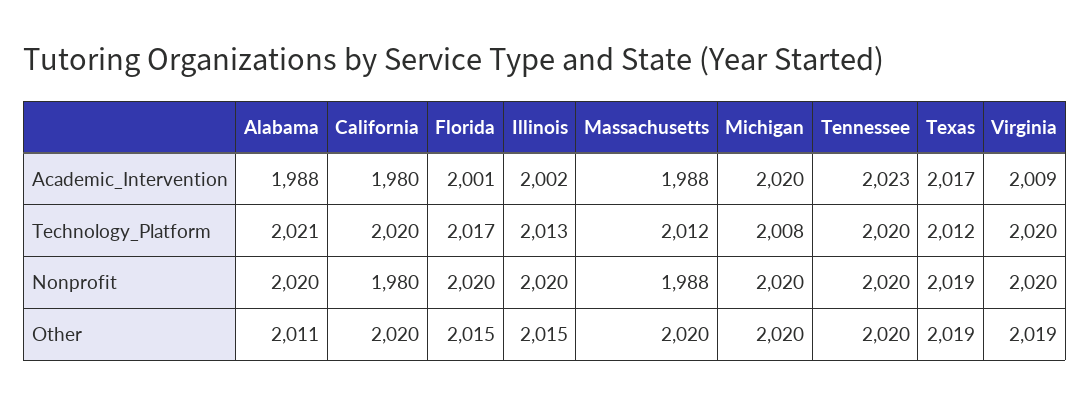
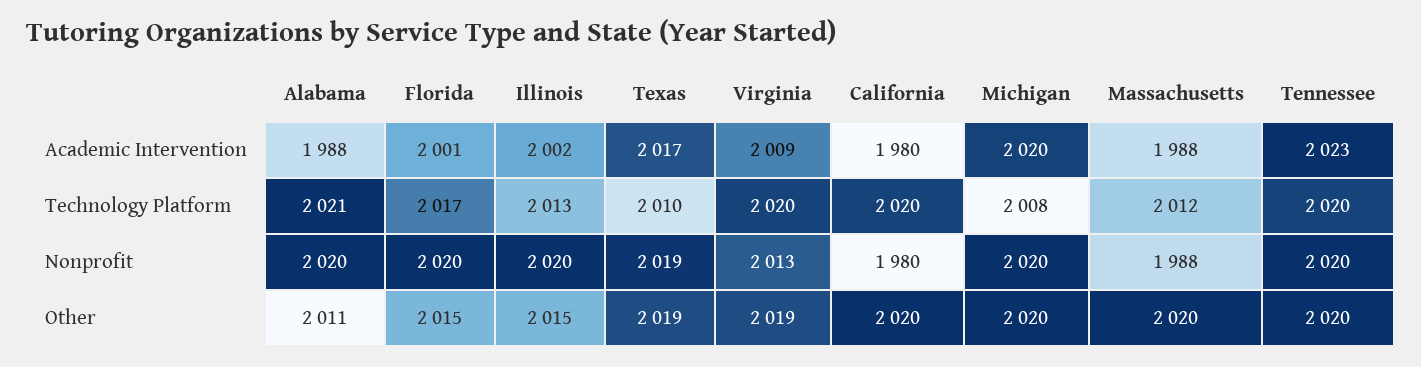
  {
    "Alabama": {
      "Academic_Intervention": 1988,
      "Technology_Platform": 2021,
      "Nonprofit": 2020,
      "Other": 2011
    },
    "California": {
      "Academic_Intervention": 1980,
      "Technology_Platform": 2020,
      "Nonprofit": 1980,
      "Other": 2020
    },
    "Florida": {
      "Academic_Intervention": 2001,
      "Technology_Platform": 2017,
      "Nonprofit": 2020,
      "Other": 2015
    },
    "Illinois": {
      "Academic_Intervention": 2002,
      "Technology_Platform": 2013,
      "Nonprofit": 2020,
      "Other": 2015
    },
    "Massachusetts": {
      "Academic_Intervention": 1988,
      "Technology_Platform": 2012,
      "Nonprofit": 1988,
      "Other": 2020
    },
    "Michigan": {
      "Academic_Intervention": 2020,
      "Technology_Platform": 2008,
      "Nonprofit": 2020,
      "Other": 2020
    },
    "Tennessee": {
      "Academic_Intervention": 2023,
      "Technology_Platform": 2020,
      "Nonprofit": 2020,
      "Other": 2020
    },
    "Texas": {
      "Academic_Intervention": 2017,
-     "Technology_Platform": 2012,
+     "Technology_Platform": 2010,
      "Nonprofit": 2019,
      "Other": 2019
    },
    "Virginia": {
      "Academic_Intervention": 2009,
      "Technology_Platform": 2020,
-     "Nonprofit": 2020,
+     "Nonprofit": 2013,
      "Other": 2019
    }
  }

